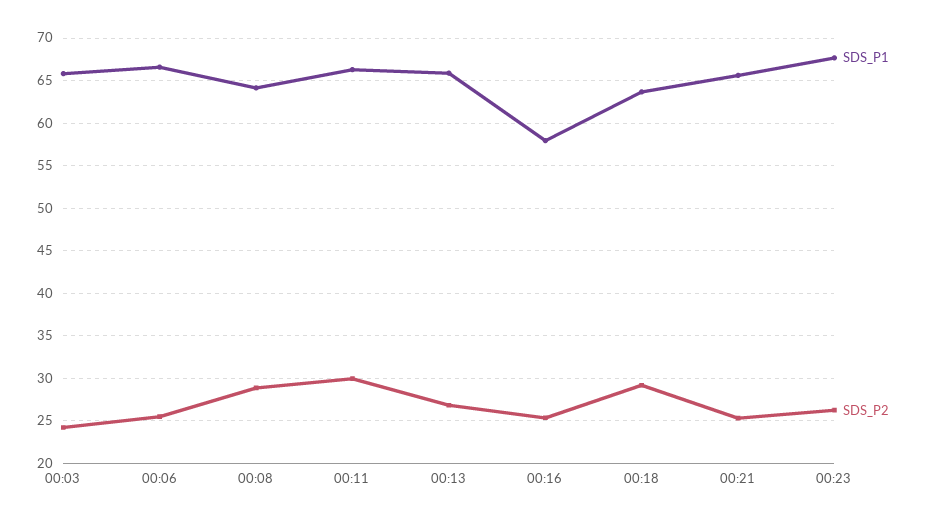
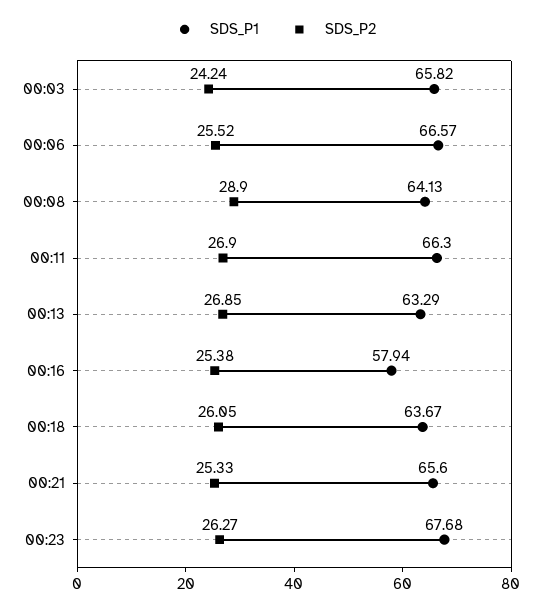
  {
    "SDS_P1": {
      "00:03": 65.82,
      "00:06": 66.57,
      "00:08": 64.13,
      "00:11": 66.3,
-     "00:13": 66,
+     "00:13": 63.29,
      "00:16": 57.94,
      "00:18": 63.67,
      "00:21": 65.6,
      "00:23": 67.68
    },
    "SDS_P2": {
      "00:03": 24.24,
      "00:06": 25.52,
      "00:08": 28.9,
-     "00:11": 30,
+     "00:11": 26.9,
      "00:13": 26.85,
      "00:16": 25.38,
-     "00:18": 29,
+     "00:18": 26.05,
      "00:21": 25.33,
      "00:23": 26.27
    }
  }

